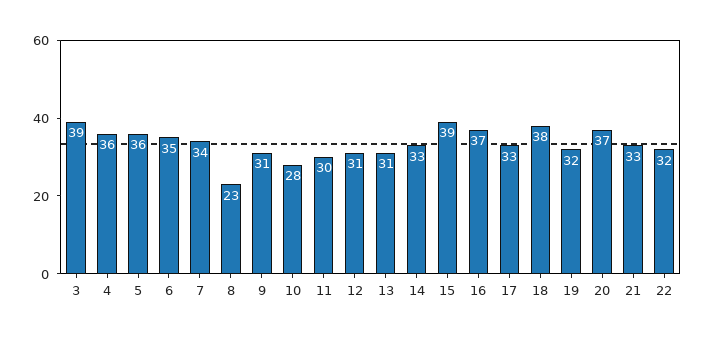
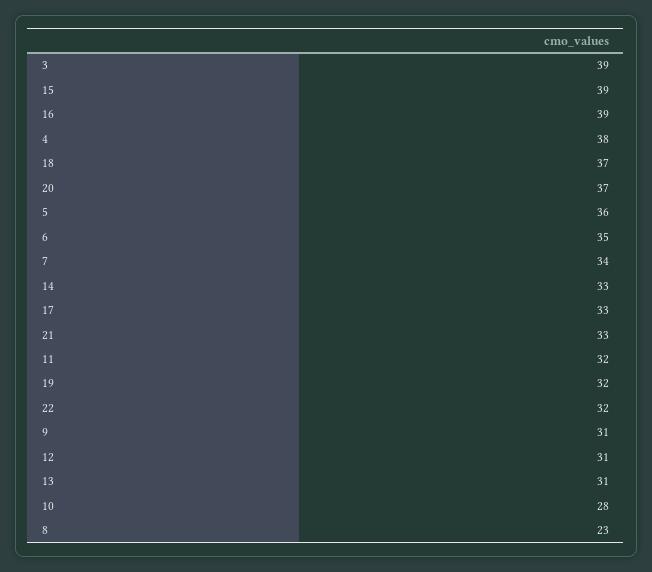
  {
    "3": 39,
-   "4": 36,
+   "4": 38,
    "5": 36,
    "6": 35,
    "7": 34,
    "8": 23,
    "9": 31,
    "10": 28,
-   "11": 30,
+   "11": 32,
    "12": 31,
    "13": 31,
    "14": 33,
    "15": 39,
-   "16": 37,
+   "16": 39,
    "17": 33,
-   "18": 38,
+   "18": 37,
    "19": 32,
    "20": 37,
    "21": 33,
    "22": 32
  }

